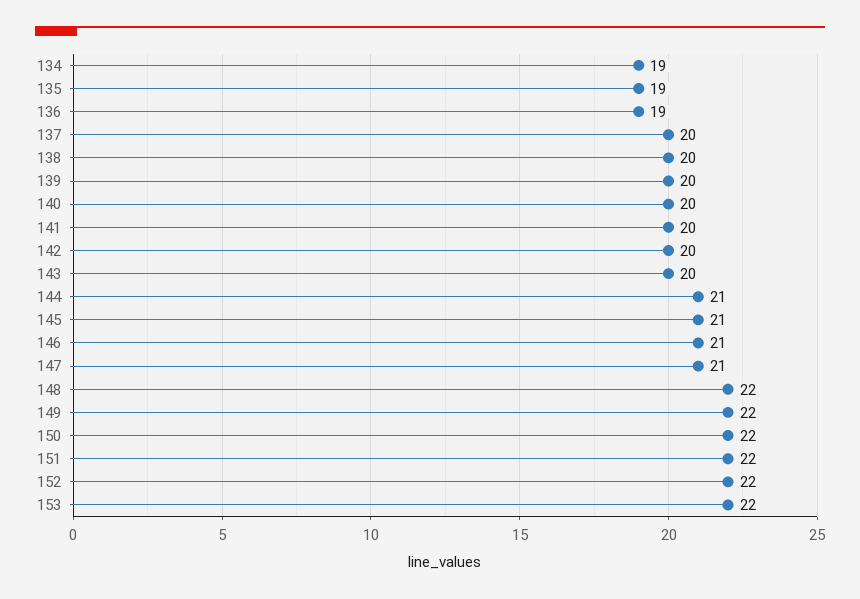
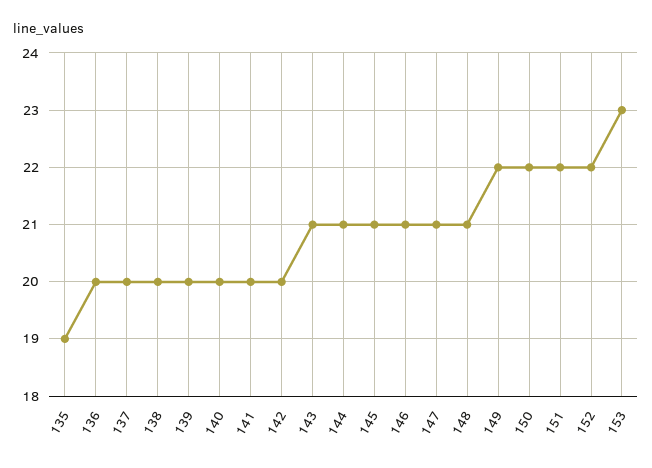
  {
-   "134": 19,
    "135": 19,
-   "136": 19,
+   "136": 20,
    "137": 20,
    "138": 20,
    "139": 20,
    "140": 20,
    "141": 20,
    "142": 20,
-   "143": 20,
+   "143": 21,
    "144": 21,
    "145": 21,
    "146": 21,
    "147": 21,
-   "148": 22,
+   "148": 21,
    "149": 22,
    "150": 22,
    "151": 22,
    "152": 22,
-   "153": 22
+   "153": 23
  }

